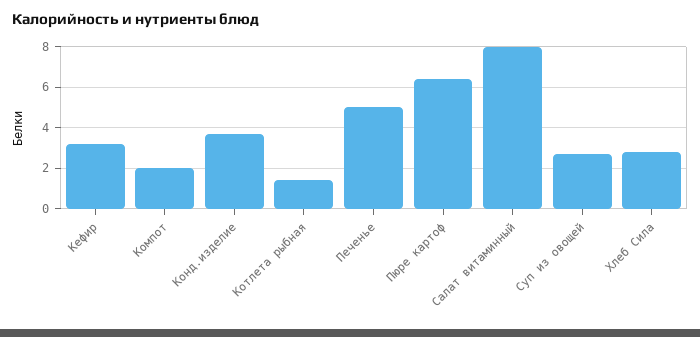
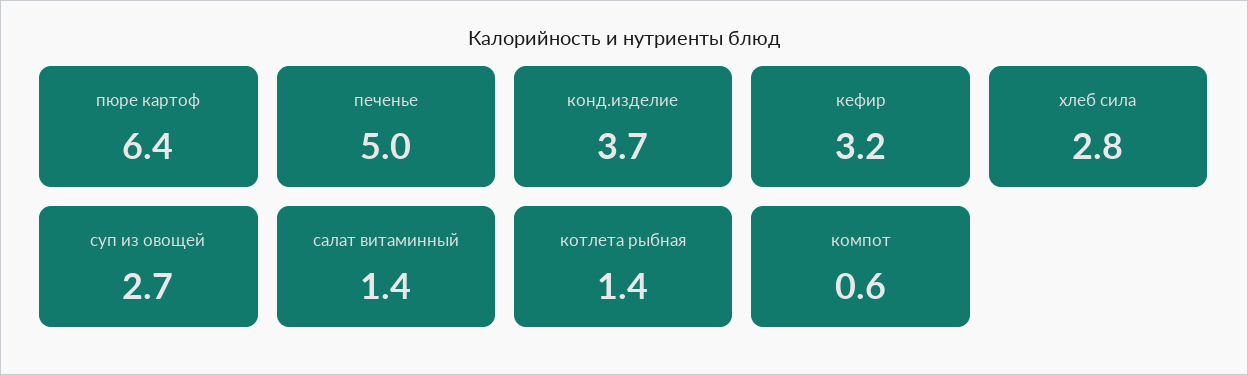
  {
    "Кефир": 3.2,
-   "Компот": 2,
+   "Компот": 0.6,
    "Конд.изделие": 3.7,
    "Котлета рыбная": 1.4,
    "Печенье": 5,
    "Пюре картоф": 6.4,
-   "Салат витаминный": 8,
+   "Салат витаминный": 1.4,
    "Суп из овощей": 2.7,
    "Хлеб Сила": 2.8
  }

